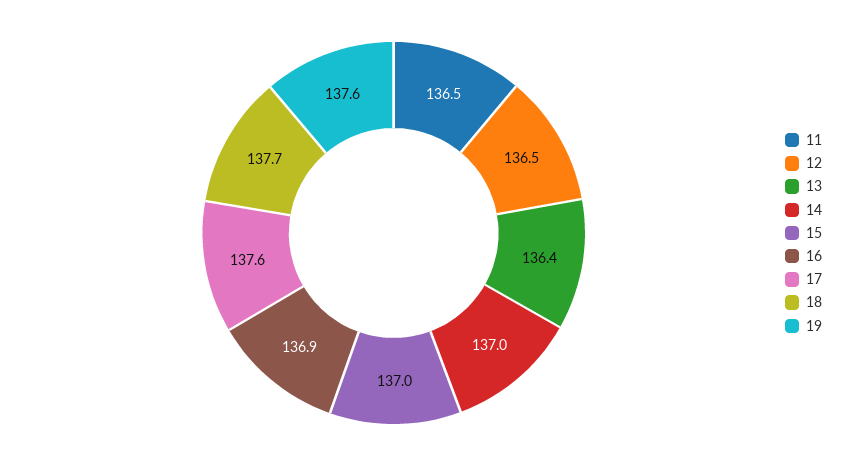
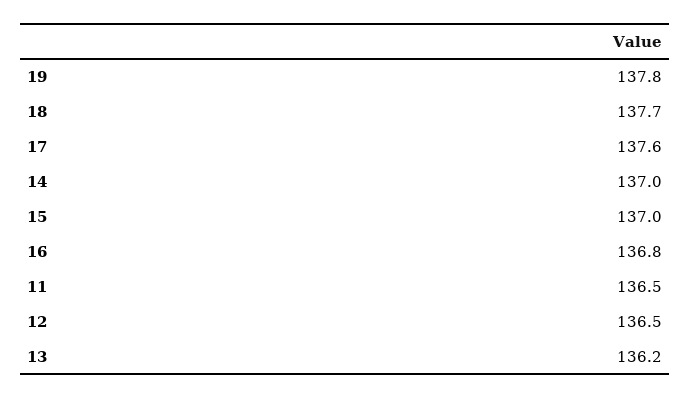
  {
    "11": 136.5,
    "12": 136.5,
-   "13": 136.4,
+   "13": 136.2,
    "14": 137,
    "15": 137,
-   "16": 136.9,
+   "16": 136.8,
    "17": 137.6,
    "18": 137.7,
-   "19": 137.6
+   "19": 137.8
  }

